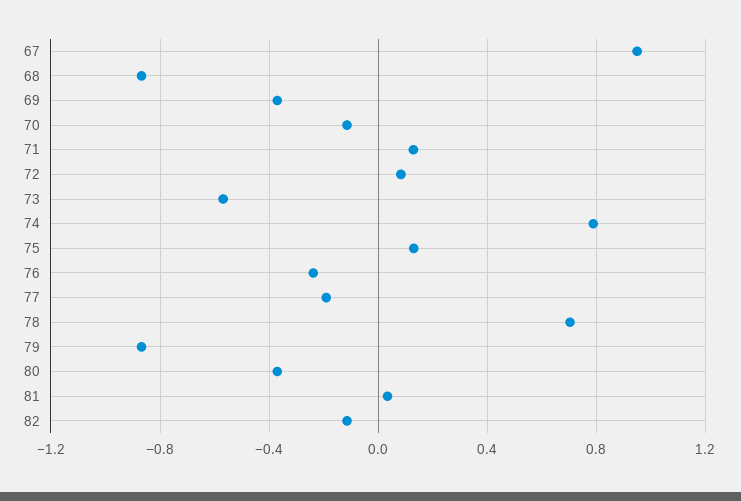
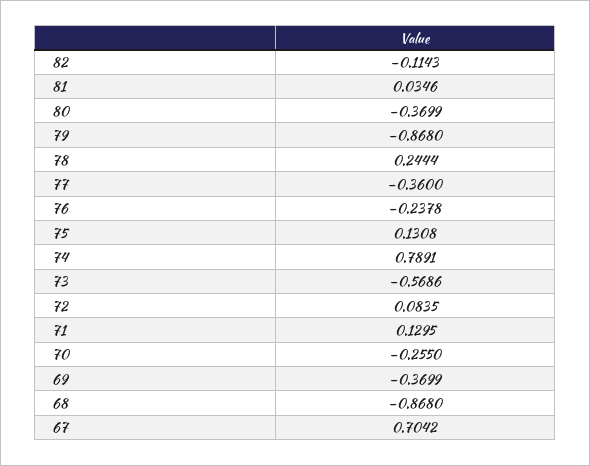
  {
-   "67": 0.95,
+   "67": 0.7042,
    "68": -0.868,
    "69": -0.3699,
-   "70": -0.1,
+   "70": -0.255,
    "71": 0.1295,
    "72": 0.0835,
    "73": -0.5686,
    "74": 0.7891,
    "75": 0.1308,
    "76": -0.2378,
-   "77": -0.2,
+   "77": -0.36,
-   "78": 0.7,
+   "78": 0.2444,
    "79": -0.868,
    "80": -0.3699,
    "81": 0.0346,
    "82": -0.1143
  }

